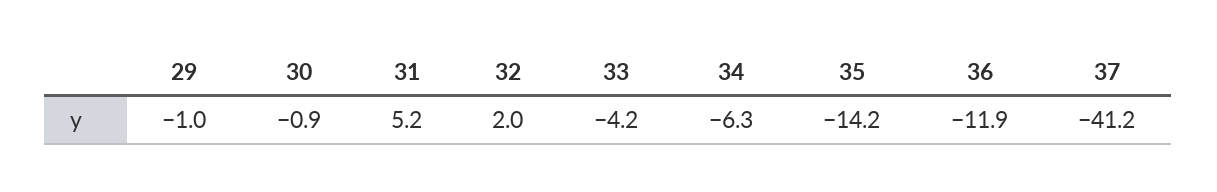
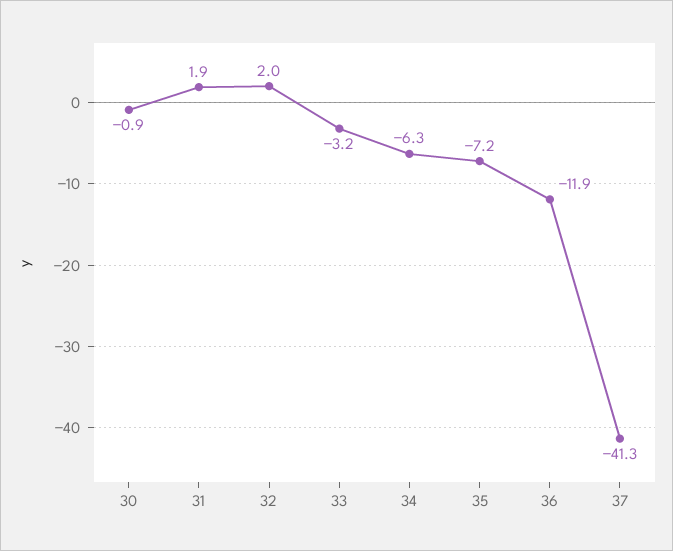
  {
-   "29": -1,
    "30": -0.9,
-   "31": 5.2,
+   "31": 1.9,
    "32": 2,
-   "33": -4.2,
+   "33": -3.2,
    "34": -6.3,
-   "35": -14.2,
+   "35": -7.2,
    "36": -11.9,
-   "37": -41.2
+   "37": -41.3
  }

